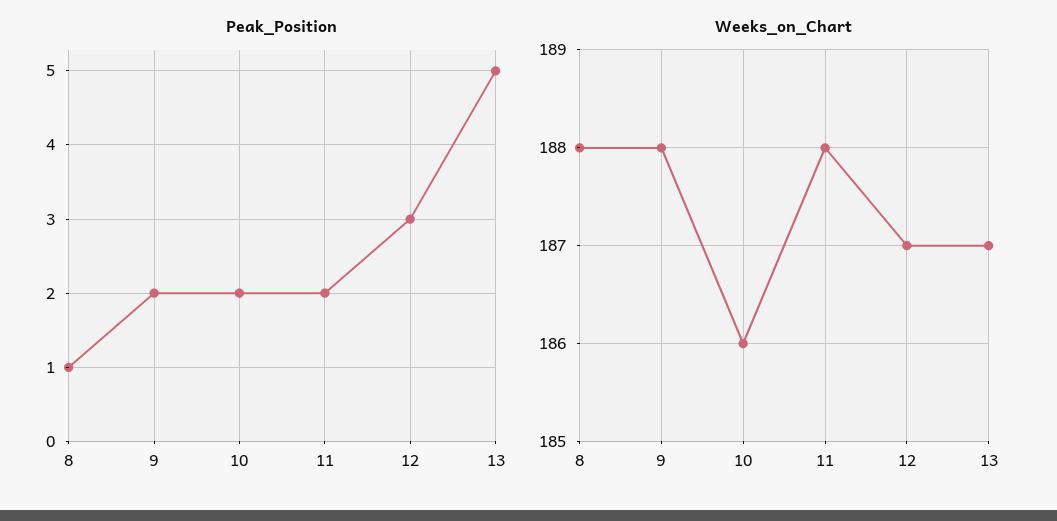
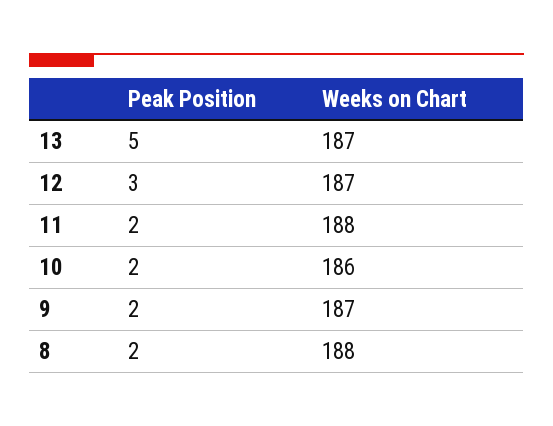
  {
    "Peak_Position": {
-     "8": 1,
+     "8": 2,
      "9": 2,
      "10": 2,
      "11": 2,
      "12": 3,
      "13": 5
    },
    "Weeks_on_Chart": {
      "8": 188,
-     "9": 188,
+     "9": 187,
      "10": 186,
      "11": 188,
      "12": 187,
      "13": 187
    }
  }

